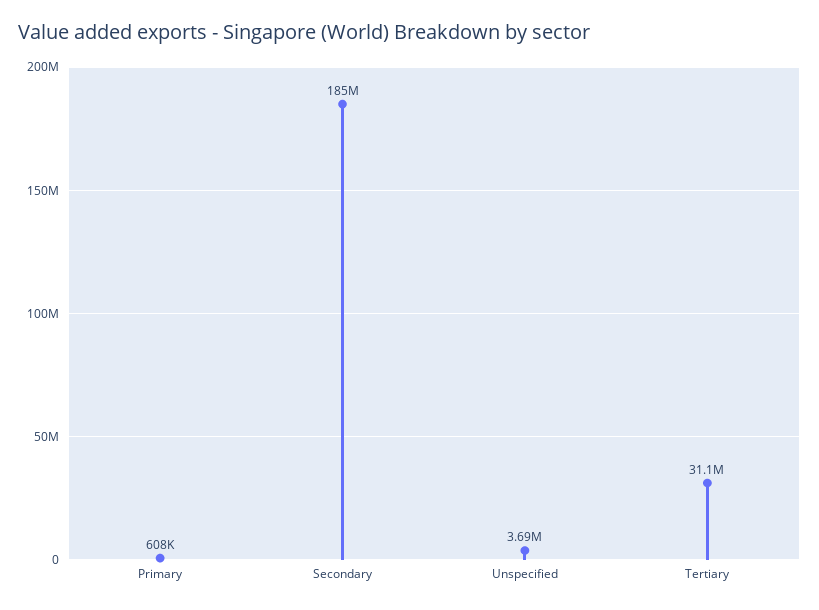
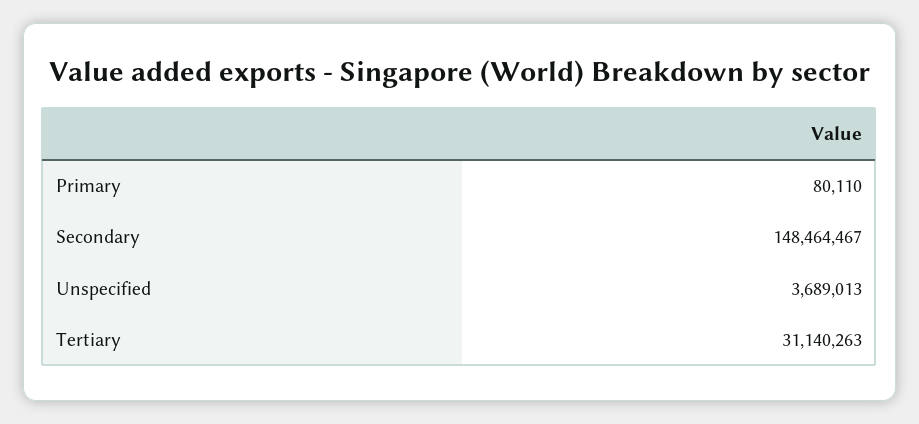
  {
-   "Primary": 608000,
+   "Primary": 80110,
-   "Secondary": 185000000,
+   "Secondary": 148464467,
    "Unspecified": 3689013,
    "Tertiary": 31140263
  }

